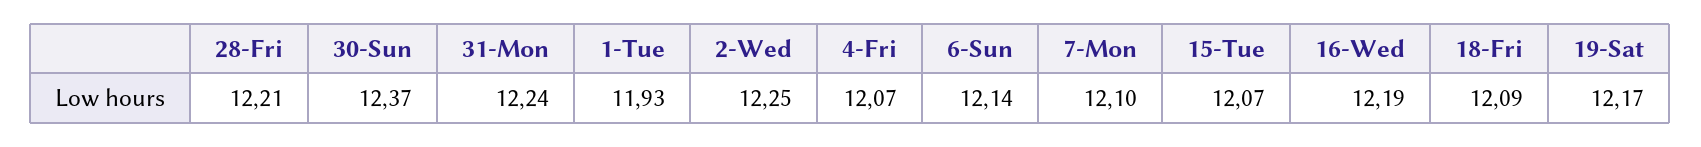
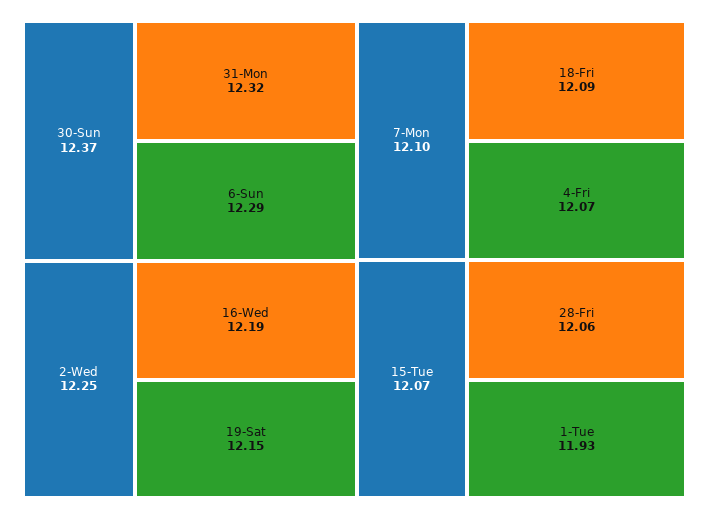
  {
-   "28-Fri": 12.21,
+   "28-Fri": 12.06,
    "30-Sun": 12.37,
-   "31-Mon": 12.24,
+   "31-Mon": 12.32,
    "1-Tue": 11.93,
    "2-Wed": 12.25,
    "4-Fri": 12.07,
-   "6-Sun": 12.14,
+   "6-Sun": 12.29,
    "7-Mon": 12.1,
    "15-Tue": 12.07,
    "16-Wed": 12.19,
    "18-Fri": 12.09,
-   "19-Sat": 12.17
+   "19-Sat": 12.15
  }

